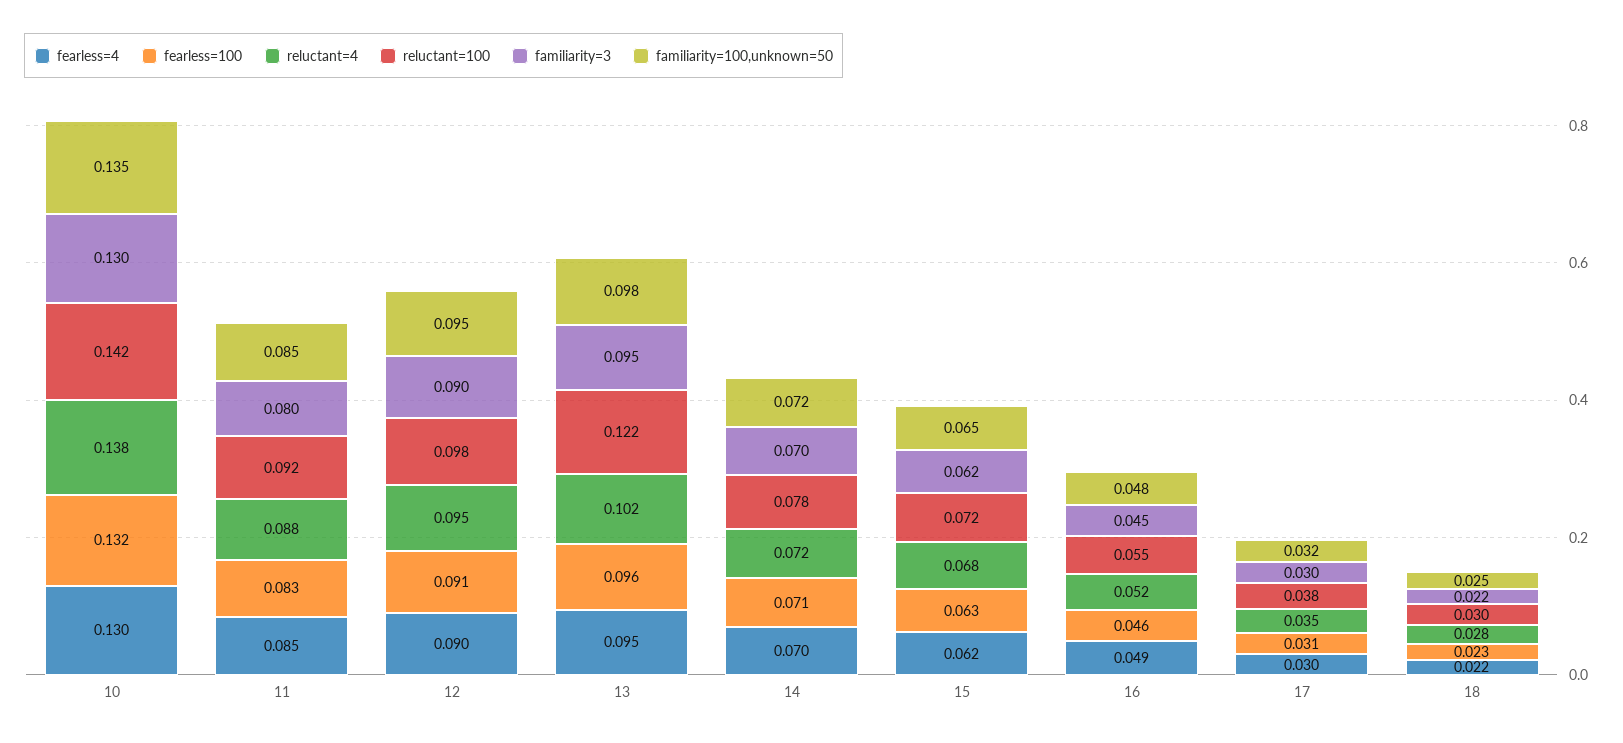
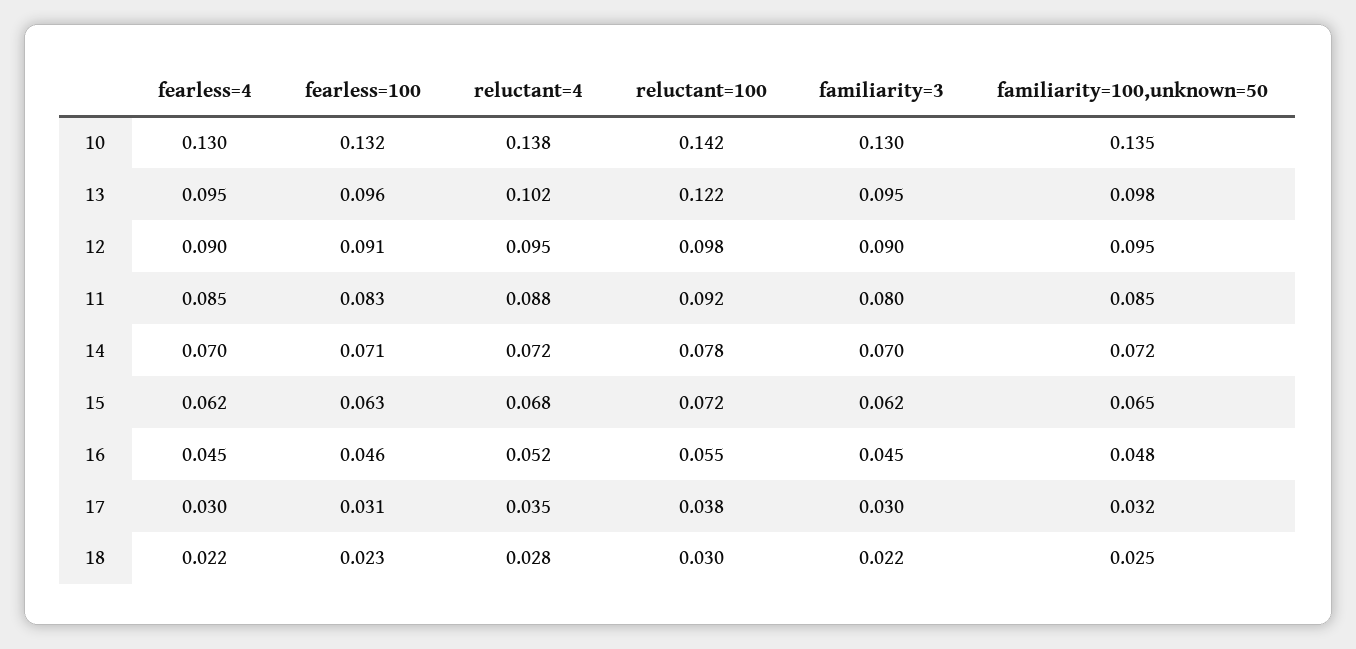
  {
    "fearless=4": {
      "10": 0.13,
      "11": 0.085,
      "12": 0.09,
      "13": 0.095,
      "14": 0.07,
      "15": 0.062,
-     "16": 0.049,
+     "16": 0.045,
      "17": 0.03,
      "18": 0.022
    },
    "fearless=100": {
      "10": 0.132,
      "11": 0.083,
      "12": 0.091,
      "13": 0.096,
      "14": 0.071,
      "15": 0.063,
      "16": 0.046,
      "17": 0.031,
      "18": 0.023
    },
    "reluctant=4": {
      "10": 0.138,
      "11": 0.088,
      "12": 0.095,
      "13": 0.102,
      "14": 0.072,
      "15": 0.068,
      "16": 0.052,
      "17": 0.035,
      "18": 0.028
    },
    "reluctant=100": {
      "10": 0.142,
      "11": 0.092,
      "12": 0.098,
      "13": 0.122,
      "14": 0.078,
      "15": 0.072,
      "16": 0.055,
      "17": 0.038,
      "18": 0.03
    },
    "familiarity=3": {
      "10": 0.13,
      "11": 0.08,
      "12": 0.09,
      "13": 0.095,
      "14": 0.07,
      "15": 0.062,
      "16": 0.045,
      "17": 0.03,
      "18": 0.022
    },
    "familiarity=100,unknown=50": {
      "10": 0.135,
      "11": 0.085,
      "12": 0.095,
      "13": 0.098,
      "14": 0.072,
      "15": 0.065,
      "16": 0.048,
      "17": 0.032,
      "18": 0.025
    }
  }

